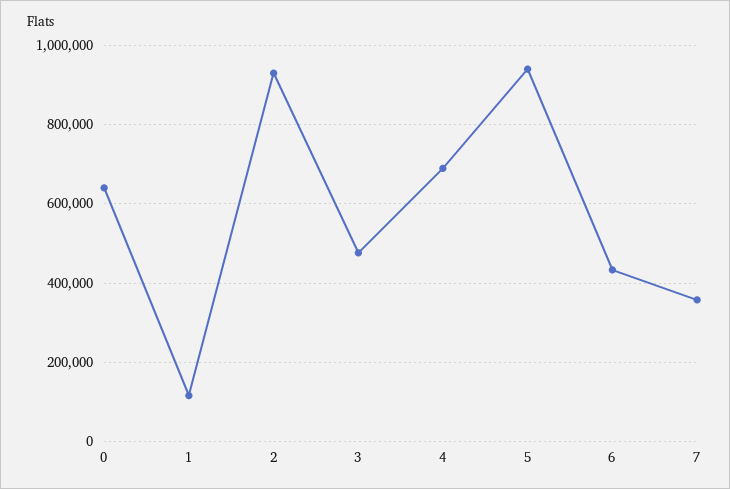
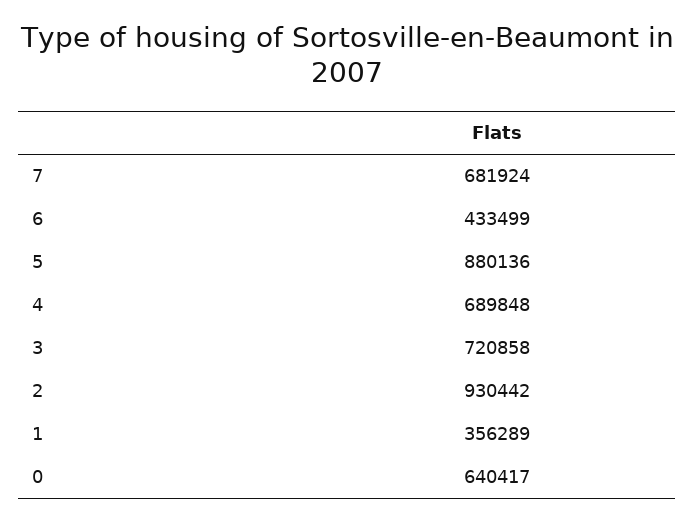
  {
    "0": 640417,
-   "1": 120000,
+   "1": 356289,
    "2": 930442,
-   "3": 480000,
+   "3": 720858,
    "4": 689848,
-   "5": 940000,
+   "5": 880136,
    "6": 433499,
-   "7": 360000
+   "7": 681924
  }

